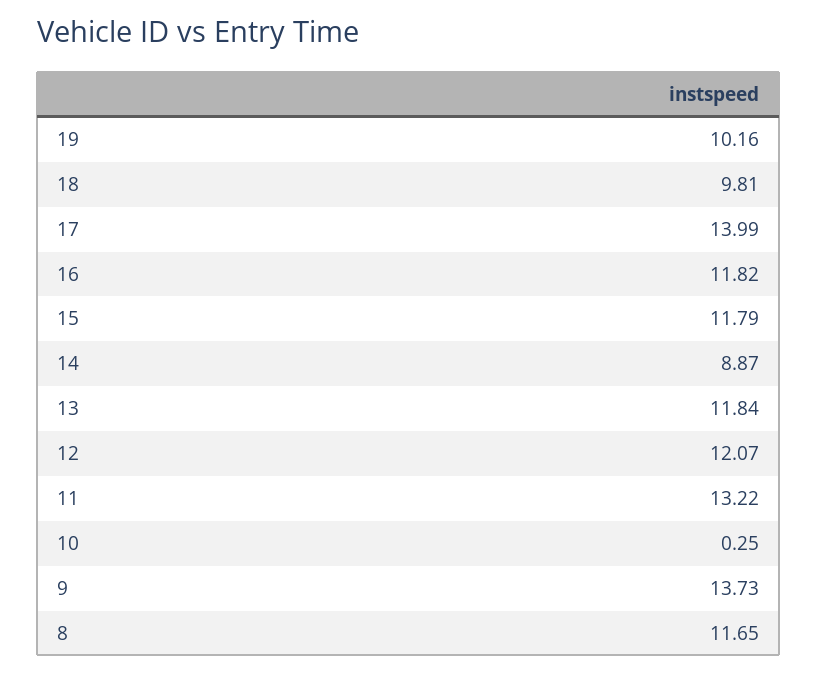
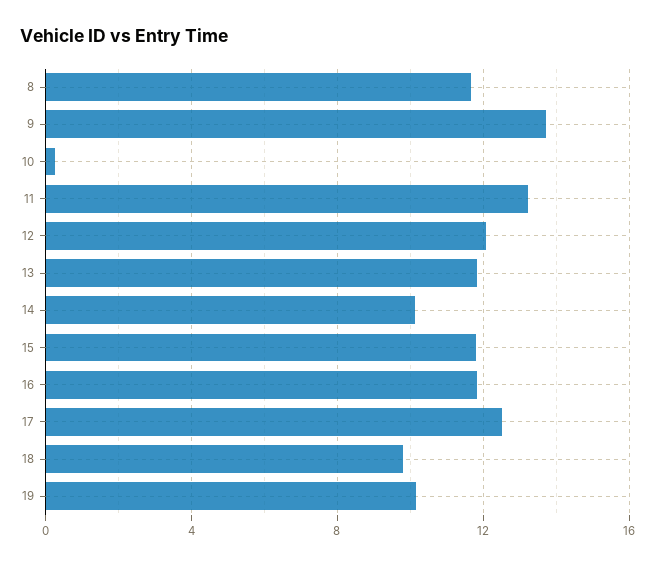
  {
    "19": 10.16,
    "18": 9.81,
-   "17": 13.99,
+   "17": 12.5,
    "16": 11.82,
    "15": 11.79,
-   "14": 8.87,
+   "14": 10,
    "13": 11.84,
    "12": 12.07,
    "11": 13.22,
    "10": 0.25,
    "9": 13.73,
    "8": 11.65
  }

